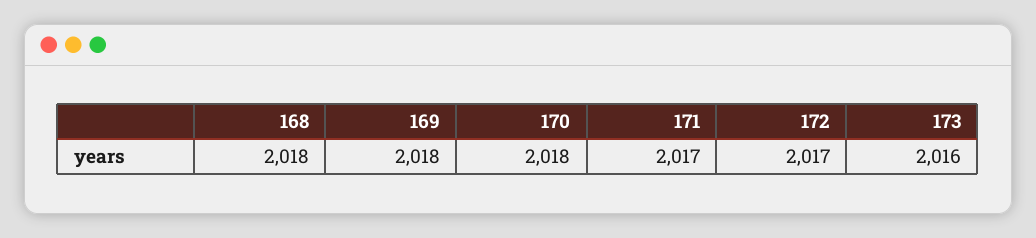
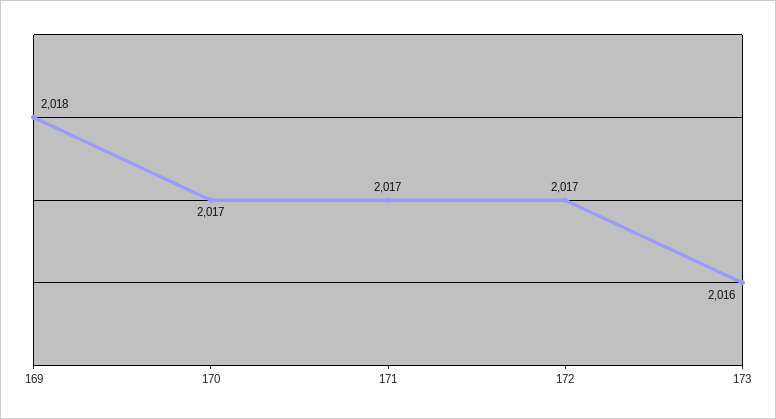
  {
-   "168": 2018,
    "169": 2018,
-   "170": 2018,
+   "170": 2017,
    "171": 2017,
    "172": 2017,
    "173": 2016
  }

